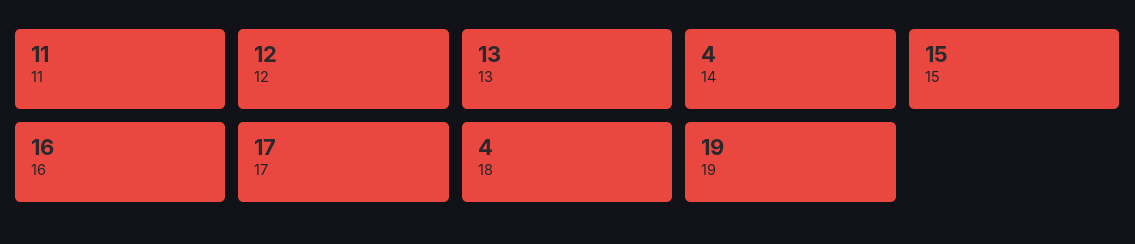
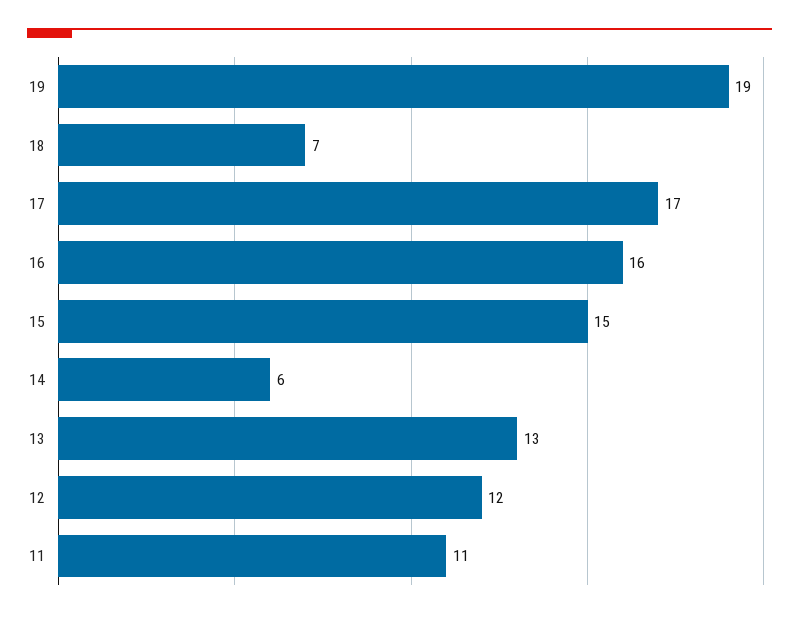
  {
    "11": 11,
    "12": 12,
    "13": 13,
-   "14": 4,
+   "14": 6,
    "15": 15,
    "16": 16,
    "17": 17,
-   "18": 4,
+   "18": 7,
    "19": 19
  }

